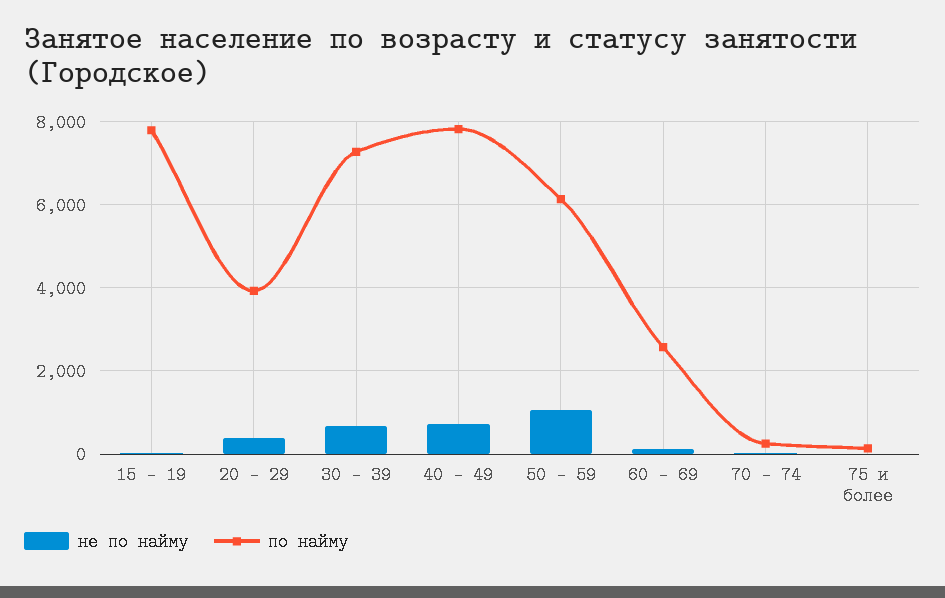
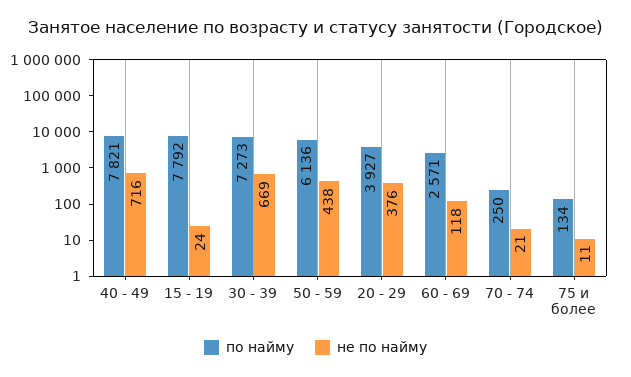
  {
    "не по найму": {
      "15 - 19": 24,
      "20 - 29": 376,
      "30 - 39": 669,
      "40 - 49": 716,
-     "50 - 59": 1000,
+     "50 - 59": 438,
      "60 - 69": 118,
      "70 - 74": 21,
      "75 и более": 11
    },
    "по найму": {
      "15 - 19": 7792,
      "20 - 29": 3927,
      "30 - 39": 7273,
      "40 - 49": 7821,
      "50 - 59": 6136,
      "60 - 69": 2571,
      "70 - 74": 250,
      "75 и более": 134
    }
  }

